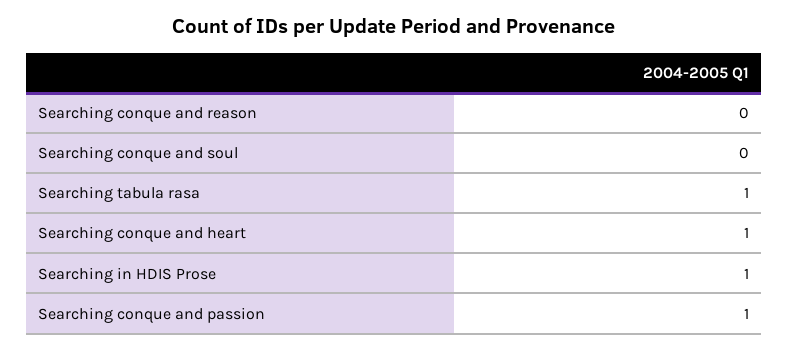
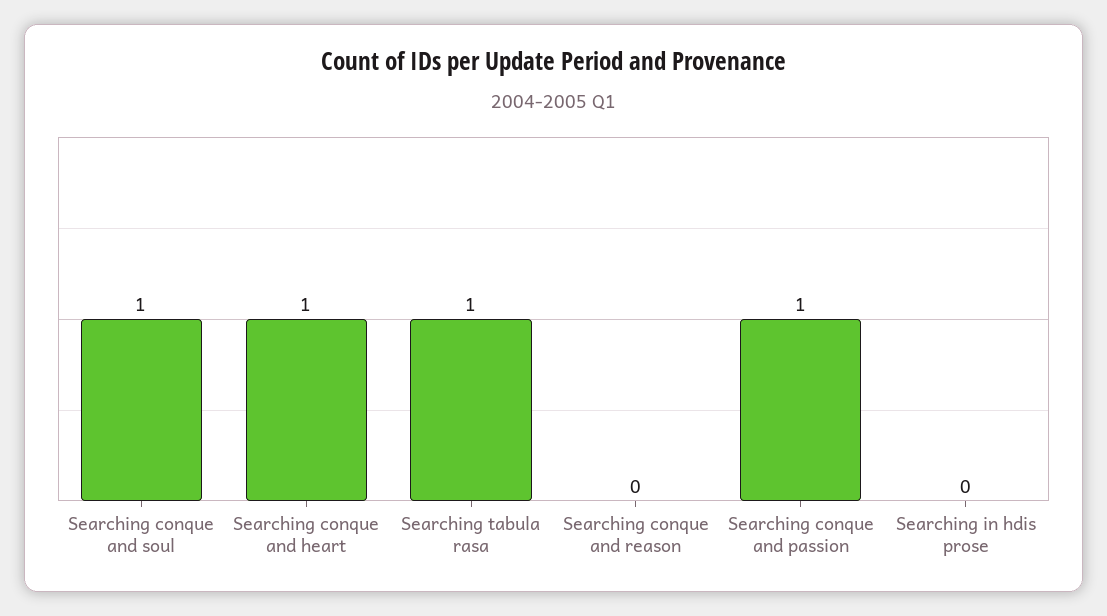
  {
    "Searching conque and reason": 0,
-   "Searching conque and soul": 0,
+   "Searching conque and soul": 1,
    "Searching tabula rasa": 1,
    "Searching conque and heart": 1,
-   "Searching in HDIS Prose": 1,
+   "Searching in HDIS Prose": 0,
    "Searching conque and passion": 1
  }

